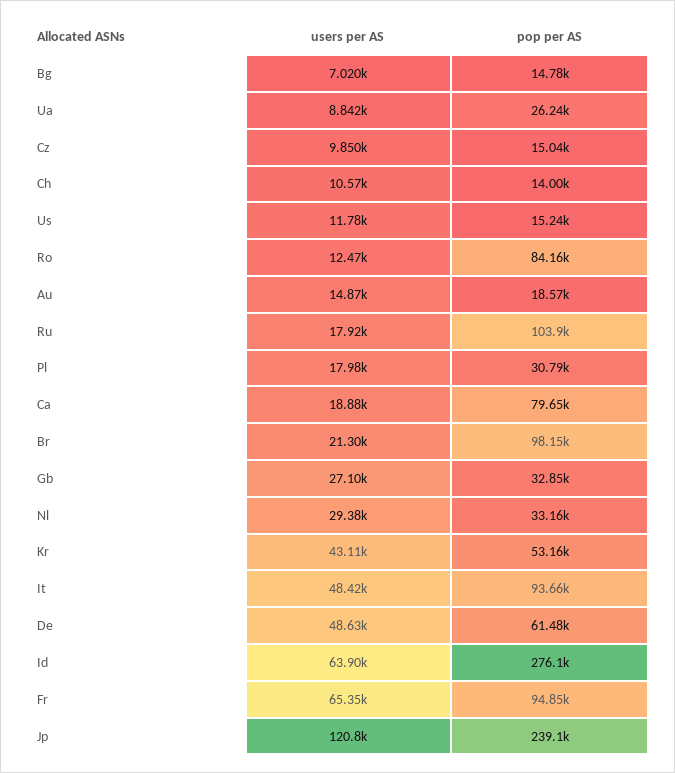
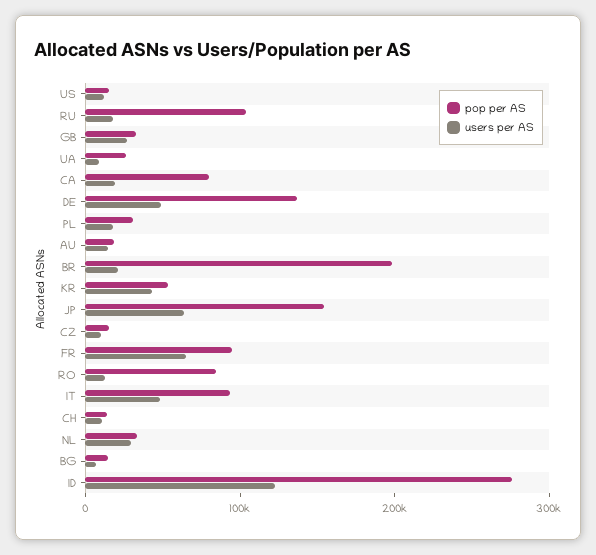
  {
    "users per AS": {
      "Bg": 7020,
      "Ua": 8842,
      "Cz": 9850,
      "Ch": 10570,
      "Us": 11780,
      "Ro": 12470,
      "Au": 14870,
      "Ru": 17920,
      "Pl": 17980,
      "Ca": 18880,
      "Br": 21300,
      "Gb": 27100,
      "Nl": 29380,
      "Kr": 43110,
      "It": 48420,
      "De": 48630,
-     "Id": 63900,
+     "Id": 120000,
      "Fr": 65350,
-     "Jp": 120800
+     "Jp": 60000
    },
    "pop per AS": {
      "Bg": 14780,
      "Ua": 26240,
      "Cz": 15040,
      "Ch": 14000,
      "Us": 15240,
      "Ro": 84160,
      "Au": 18570,
      "Ru": 103900,
      "Pl": 30790,
      "Ca": 79650,
-     "Br": 98150,
+     "Br": 200000,
      "Gb": 32850,
      "Nl": 33160,
      "Kr": 53160,
      "It": 93660,
-     "De": 61480,
+     "De": 140000,
      "Id": 276100,
      "Fr": 94850,
-     "Jp": 239100
+     "Jp": 160000
    }
  }

